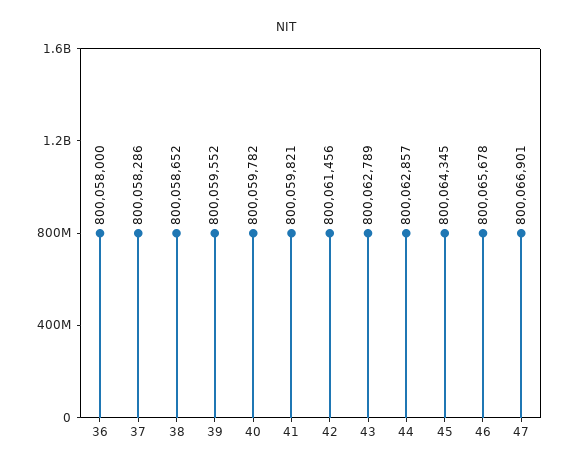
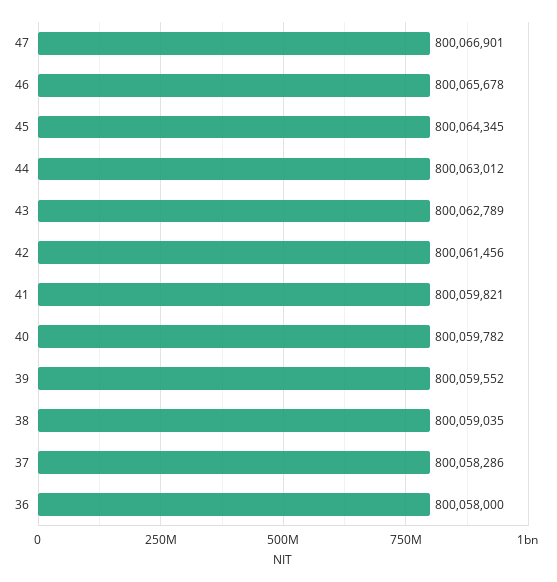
  {
    "36": 800058000,
    "37": 800058286,
-   "38": 800058652,
+   "38": 800059035,
    "39": 800059552,
    "40": 800059782,
    "41": 800059821,
    "42": 800061456,
    "43": 800062789,
-   "44": 800062857,
+   "44": 800063012,
    "45": 800064345,
    "46": 800065678,
    "47": 800066901
  }

